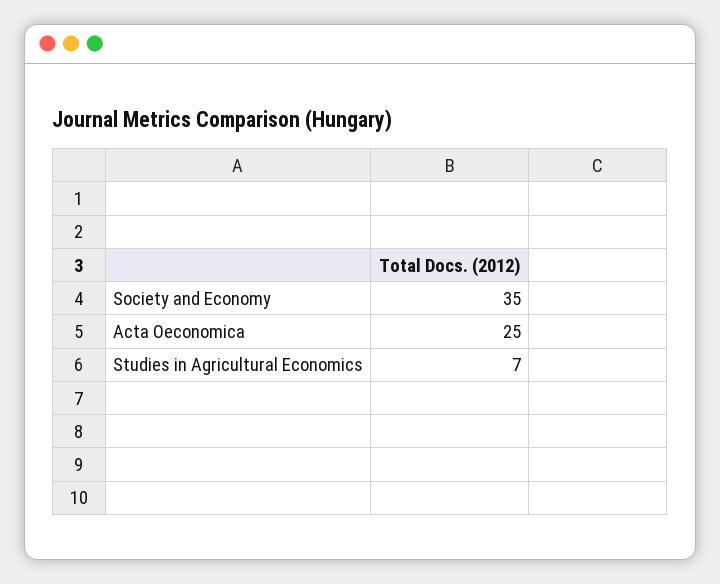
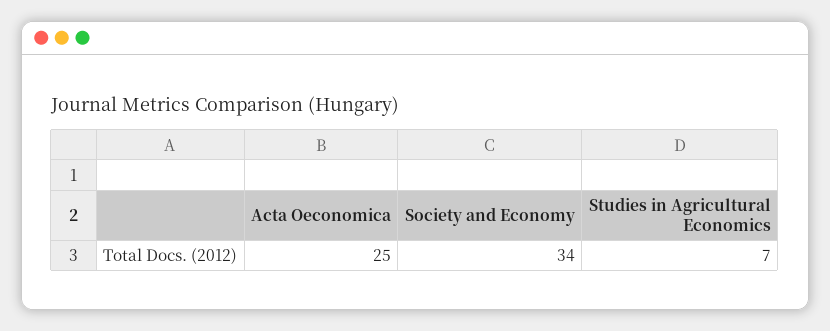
  {
-   "Society and Economy": 35,
+   "Society and Economy": 34,
    "Acta Oeconomica": 25,
    "Studies in Agricultural Economics": 7
  }

